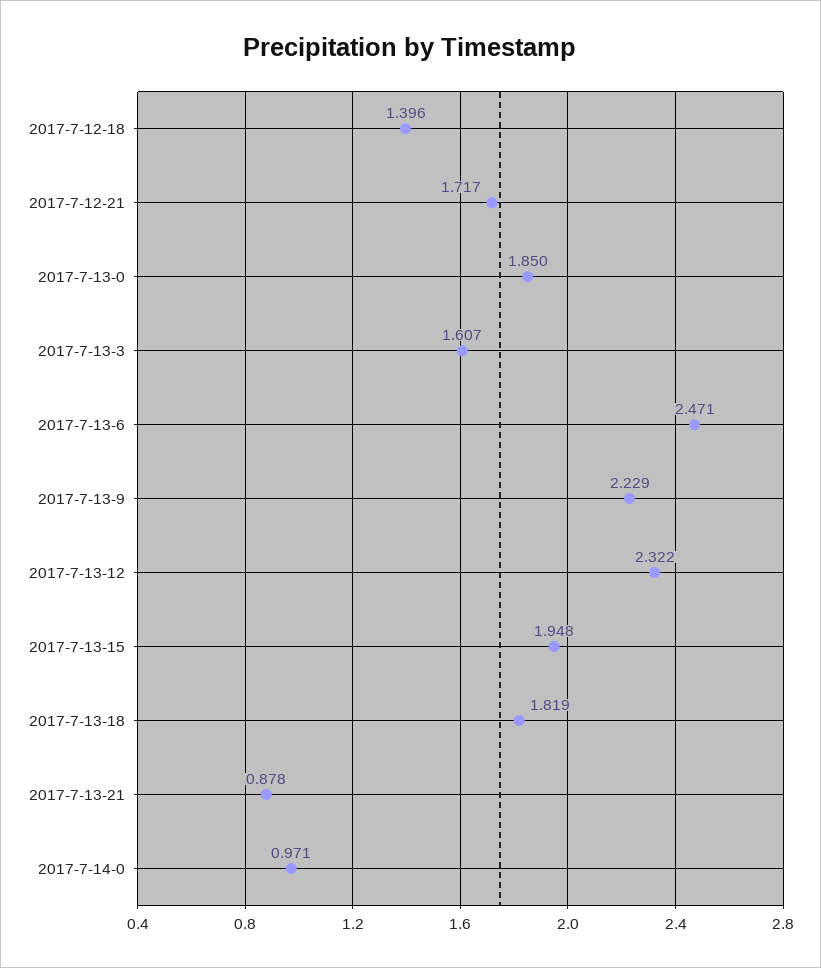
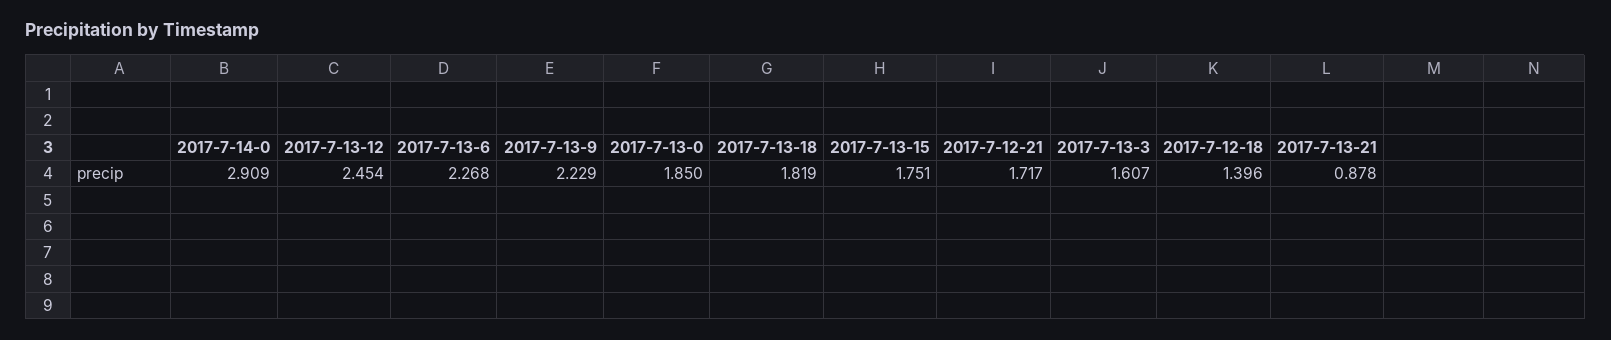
  {
    "2017-7-12-18": 1.396,
    "2017-7-12-21": 1.717,
    "2017-7-13-0": 1.85,
    "2017-7-13-3": 1.607,
-   "2017-7-13-6": 2.471,
+   "2017-7-13-6": 2.268,
    "2017-7-13-9": 2.229,
-   "2017-7-13-12": 2.322,
+   "2017-7-13-12": 2.454,
-   "2017-7-13-15": 1.948,
+   "2017-7-13-15": 1.751,
    "2017-7-13-18": 1.819,
    "2017-7-13-21": 0.878,
-   "2017-7-14-0": 0.971
+   "2017-7-14-0": 2.909
  }

